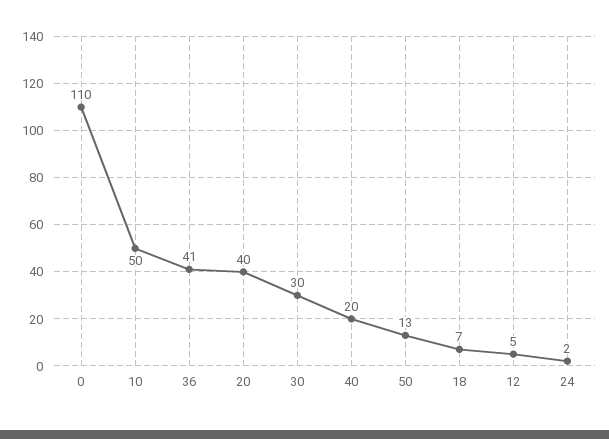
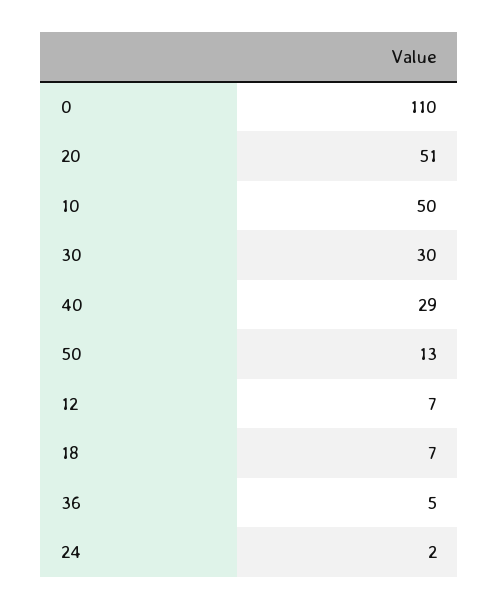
  {
    "0": 110,
    "10": 50,
-   "36": 41,
+   "36": 5,
-   "20": 40,
+   "20": 51,
    "30": 30,
-   "40": 20,
+   "40": 29,
    "50": 13,
    "18": 7,
-   "12": 5,
+   "12": 7,
    "24": 2
  }

